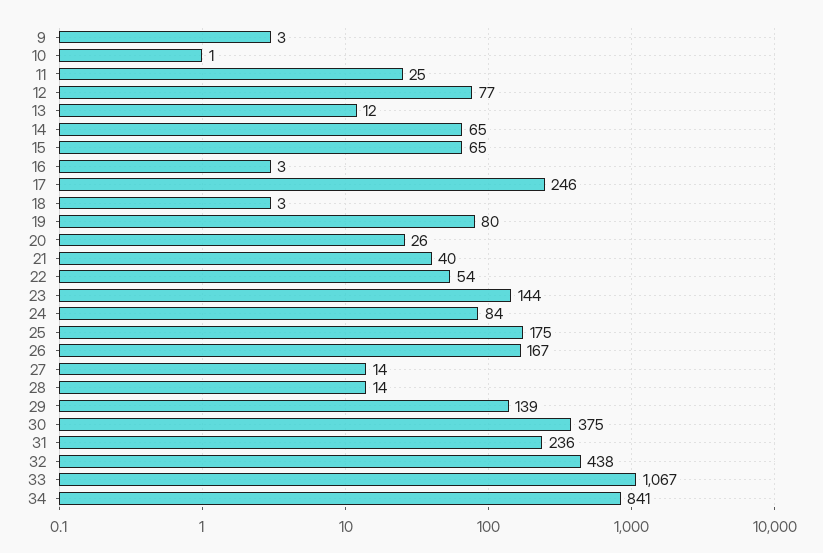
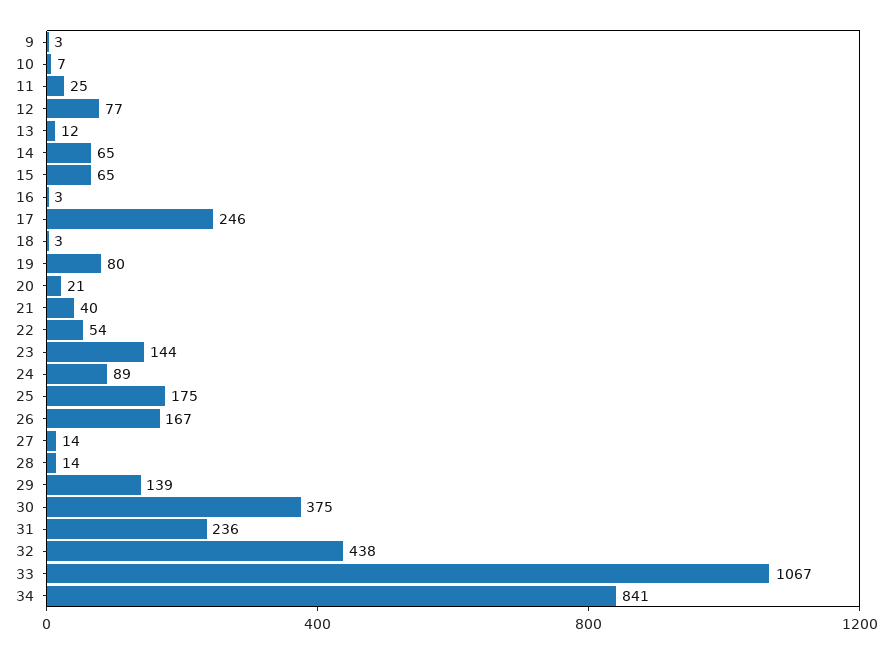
  {
    "9": 3,
-   "10": 1,
+   "10": 7,
    "11": 25,
    "12": 77,
    "13": 12,
    "14": 65,
    "15": 65,
    "16": 3,
    "17": 246,
    "18": 3,
    "19": 80,
-   "20": 26,
+   "20": 21,
    "21": 40,
    "22": 54,
    "23": 144,
-   "24": 84,
+   "24": 89,
    "25": 175,
    "26": 167,
    "27": 14,
    "28": 14,
    "29": 139,
    "30": 375,
    "31": 236,
    "32": 438,
    "33": 1067,
    "34": 841
  }

